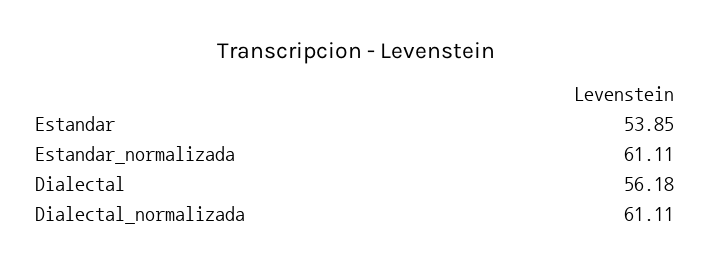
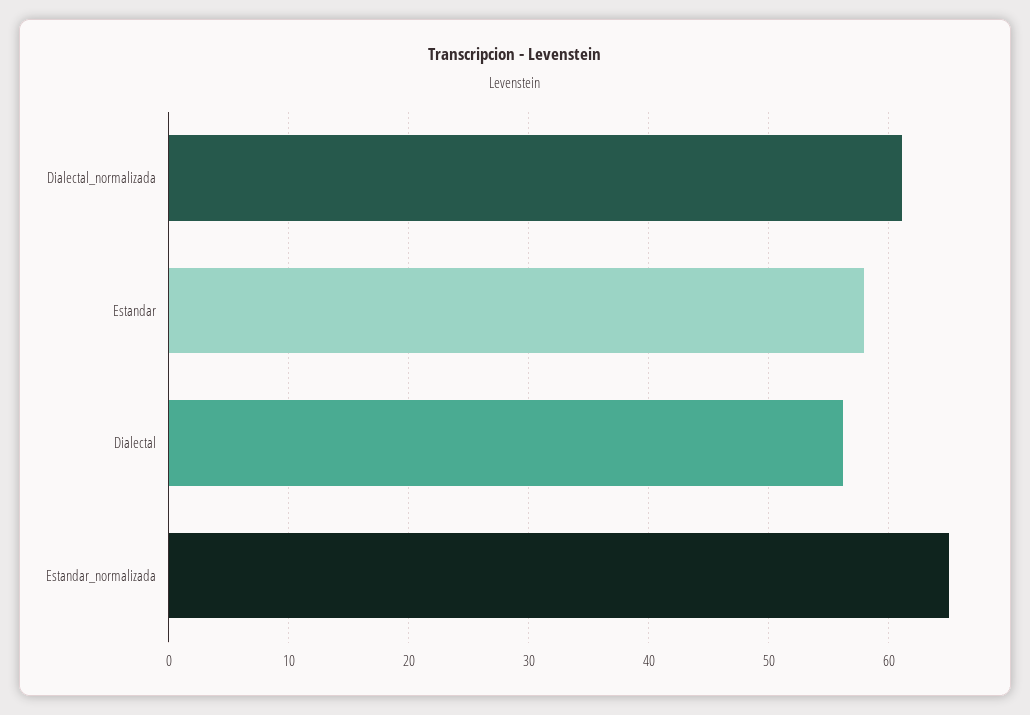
  {
-   "Estandar": 53.85,
+   "Estandar": 58,
-   "Estandar_normalizada": 61.11,
+   "Estandar_normalizada": 65,
    "Dialectal": 56.18,
    "Dialectal_normalizada": 61.11
  }

